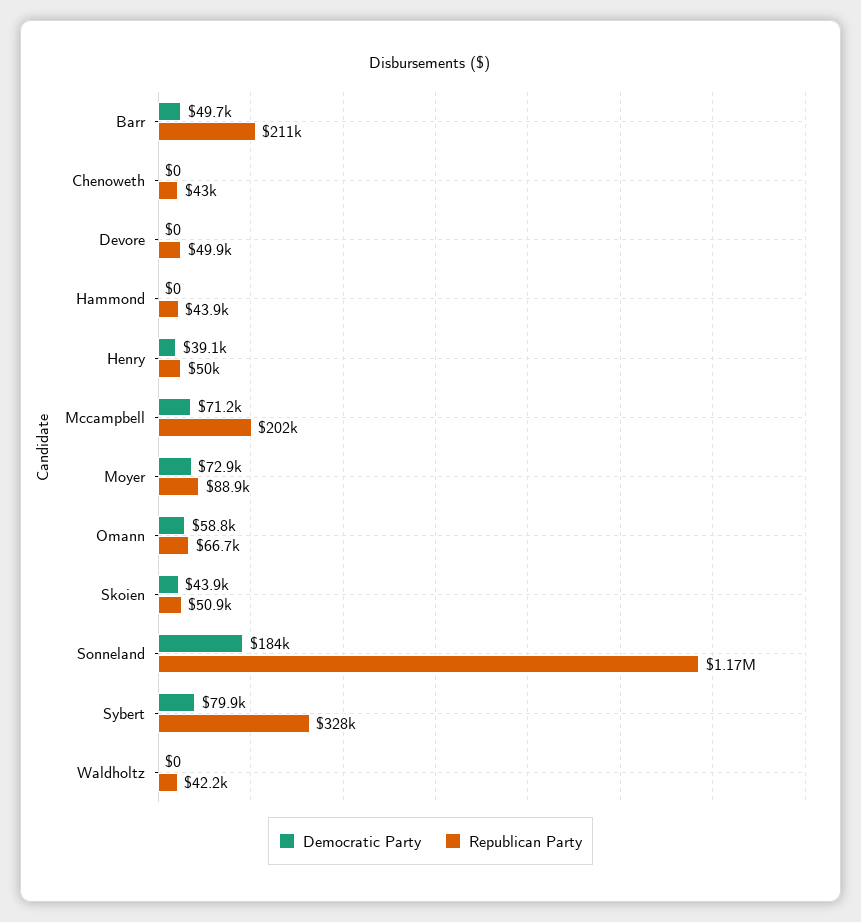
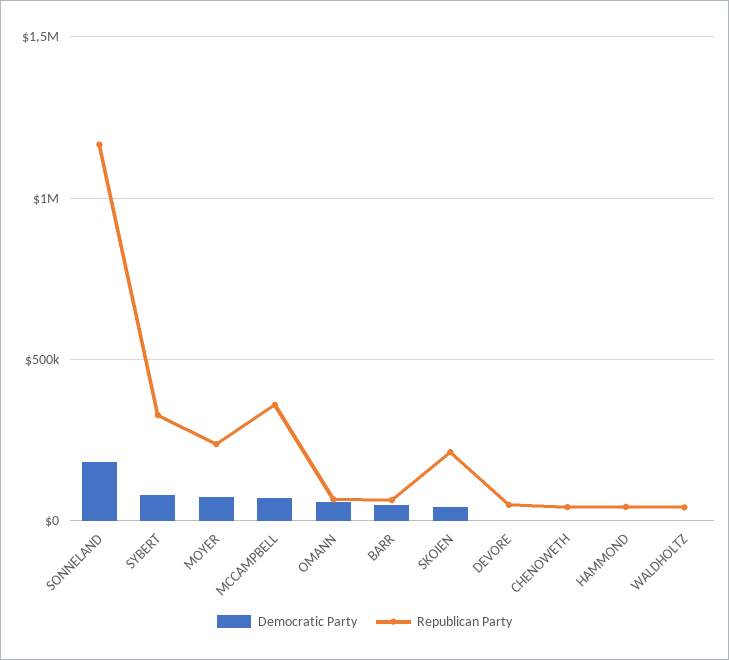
  {
    "Democratic Party": {
      "Barr": 49700,
      "Chenoweth": 0,
      "Devore": 0,
      "Hammond": 0,
-     "Henry": 39100,
      "Mccampbell": 71200,
      "Moyer": 72900,
      "Omann": 58800,
      "Skoien": 43900,
      "Sonneland": 184000,
      "Sybert": 79900,
      "Waldholtz": 0
    },
    "Republican Party": {
-     "Barr": 211000,
+     "Barr": 50000,
      "Chenoweth": 43000,
      "Devore": 49900,
      "Hammond": 43900,
-     "Henry": 50000,
-     "Mccampbell": 202000,
+     "Mccampbell": 350000,
-     "Moyer": 88900,
+     "Moyer": 250000,
      "Omann": 66700,
-     "Skoien": 50900,
+     "Skoien": 200000,
      "Sonneland": 1170000,
      "Sybert": 328000,
      "Waldholtz": 42200
    }
  }

